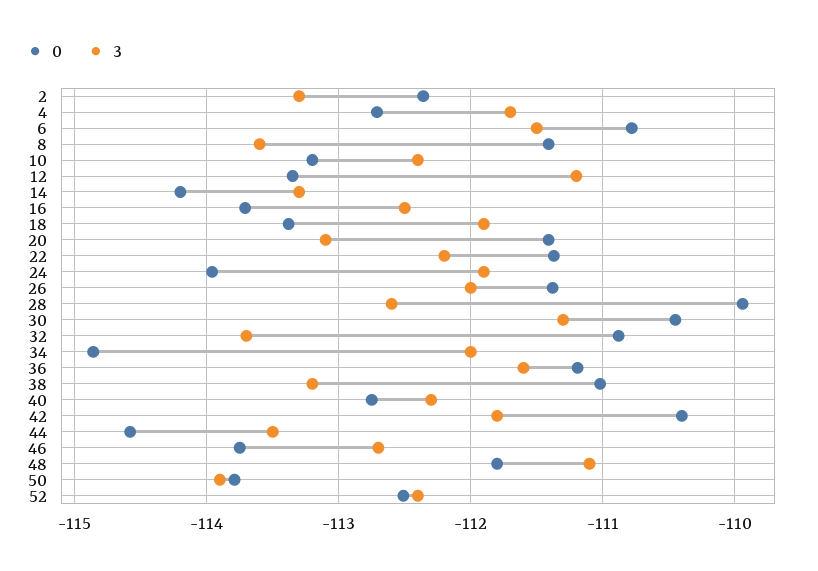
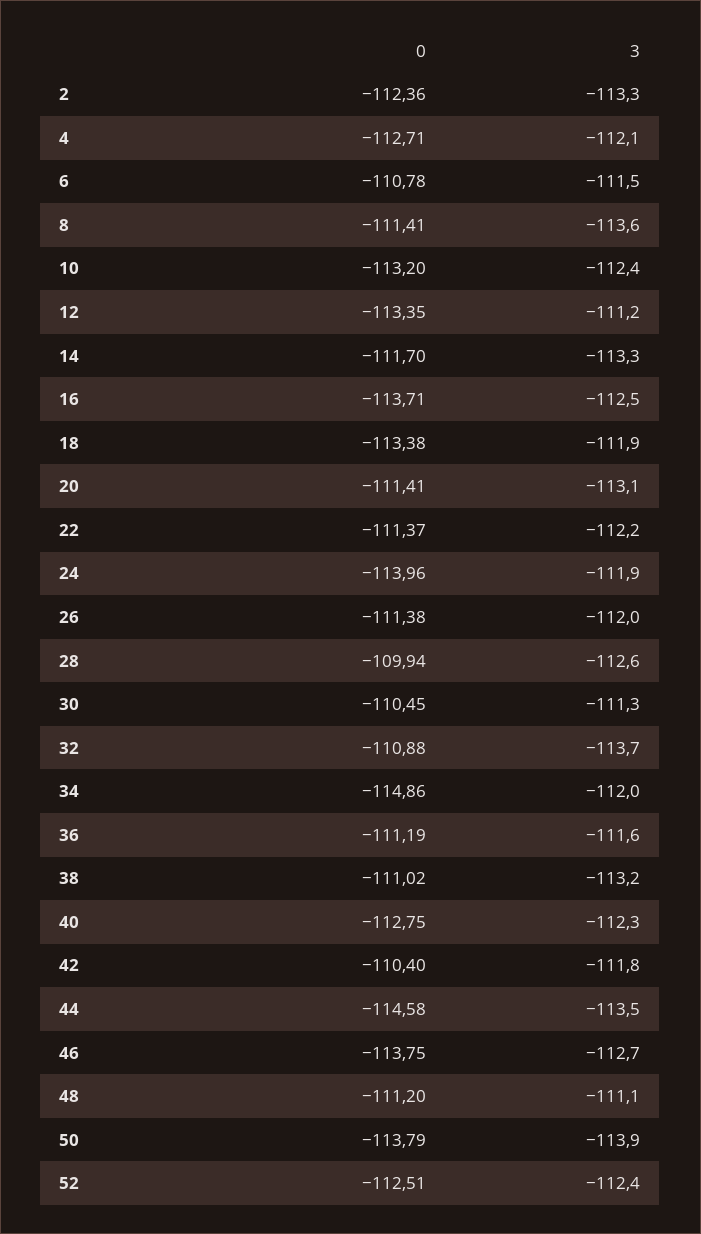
  {
    "0": {
      "2": -112.36,
      "4": -112.71,
      "6": -110.78,
      "8": -111.41,
      "10": -113.2,
      "12": -113.35,
-     "14": -114.2,
+     "14": -111.7,
      "16": -113.71,
      "18": -113.38,
      "20": -111.41,
      "22": -111.37,
      "24": -113.96,
      "26": -111.38,
      "28": -109.94,
      "30": -110.45,
      "32": -110.88,
      "34": -114.86,
      "36": -111.19,
      "38": -111.02,
      "40": -112.75,
      "42": -110.4,
      "44": -114.58,
      "46": -113.75,
-     "48": -111.8,
+     "48": -111.2,
      "50": -113.79,
      "52": -112.51
    },
    "3": {
      "2": -113.3,
-     "4": -111.7,
+     "4": -112.1,
      "6": -111.5,
      "8": -113.6,
      "10": -112.4,
      "12": -111.2,
      "14": -113.3,
      "16": -112.5,
      "18": -111.9,
      "20": -113.1,
      "22": -112.2,
      "24": -111.9,
      "26": -112,
      "28": -112.6,
      "30": -111.3,
      "32": -113.7,
      "34": -112,
      "36": -111.6,
      "38": -113.2,
      "40": -112.3,
      "42": -111.8,
      "44": -113.5,
      "46": -112.7,
      "48": -111.1,
      "50": -113.9,
      "52": -112.4
    }
  }

